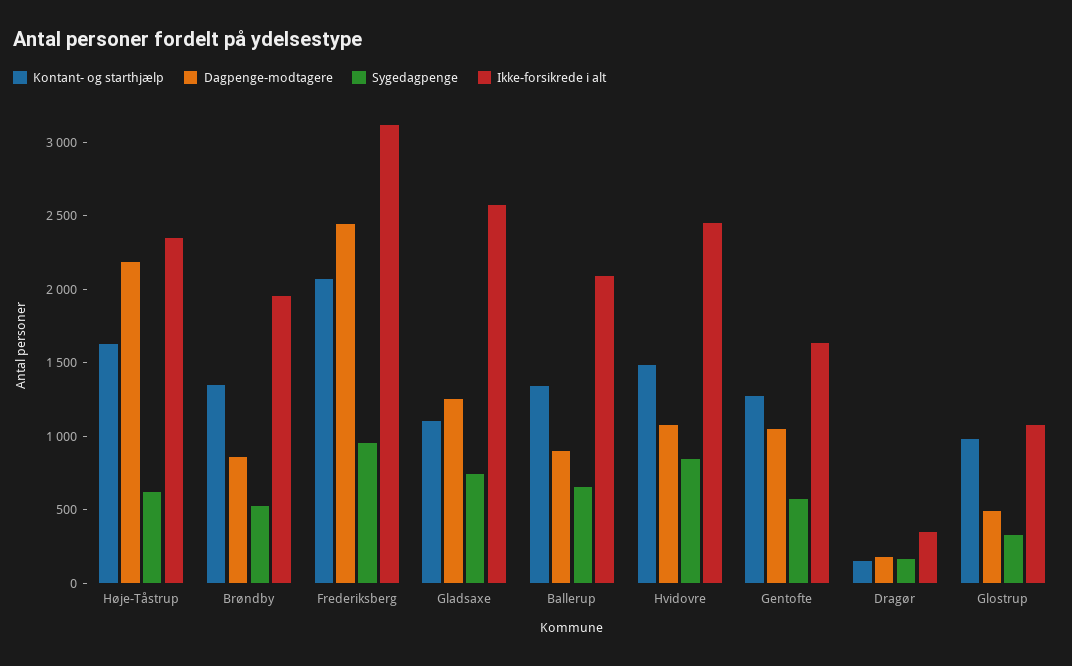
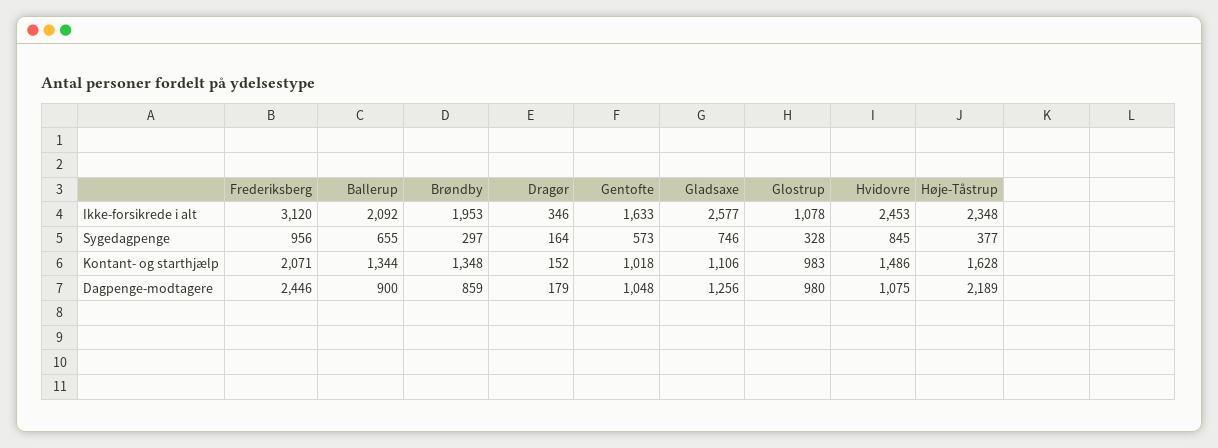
  {
    "Kontant- og starthjælp": {
      "Høje-Tåstrup": 1628,
      "Brøndby": 1348,
      "Frederiksberg": 2071,
      "Gladsaxe": 1106,
      "Ballerup": 1344,
      "Hvidovre": 1486,
-     "Gentofte": 1300,
+     "Gentofte": 1018,
      "Dragør": 152,
      "Glostrup": 983
    },
    "Dagpenge-modtagere": {
      "Høje-Tåstrup": 2189,
      "Brøndby": 859,
      "Frederiksberg": 2446,
      "Gladsaxe": 1256,
      "Ballerup": 900,
      "Hvidovre": 1075,
      "Gentofte": 1048,
      "Dragør": 179,
-     "Glostrup": 500
+     "Glostrup": 980
    },
    "Sygedagpenge": {
-     "Høje-Tåstrup": 600,
+     "Høje-Tåstrup": 377,
-     "Brøndby": 500,
+     "Brøndby": 297,
      "Frederiksberg": 956,
      "Gladsaxe": 746,
      "Ballerup": 655,
      "Hvidovre": 845,
      "Gentofte": 573,
      "Dragør": 164,
      "Glostrup": 328
    },
    "Ikke-forsikrede i alt": {
      "Høje-Tåstrup": 2348,
      "Brøndby": 1953,
      "Frederiksberg": 3120,
      "Gladsaxe": 2577,
      "Ballerup": 2092,
      "Hvidovre": 2453,
      "Gentofte": 1633,
      "Dragør": 346,
      "Glostrup": 1078
    }
  }

